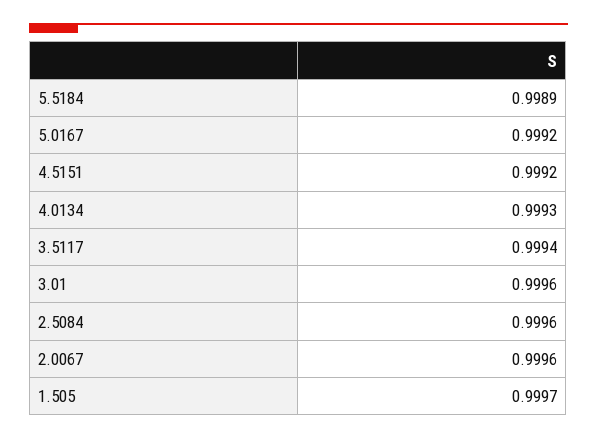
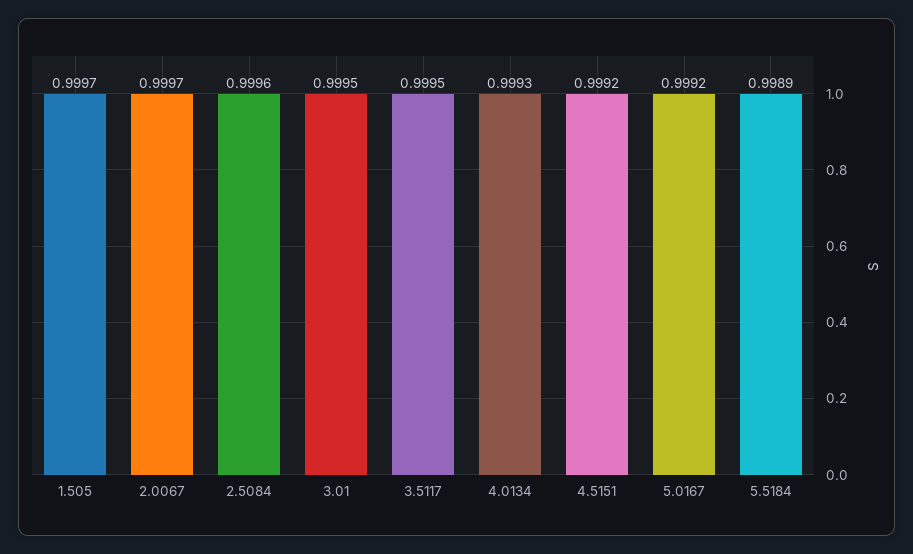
  {
    "5.5184": 0.9989,
    "5.0167": 0.9992,
    "4.5151": 0.9992,
    "4.0134": 0.9993,
-   "3.5117": 0.9994,
+   "3.5117": 0.9995,
-   "3.01": 0.9996,
+   "3.01": 0.9995,
    "2.5084": 0.9996,
-   "2.0067": 0.9996,
+   "2.0067": 0.9997,
    "1.505": 0.9997
  }

